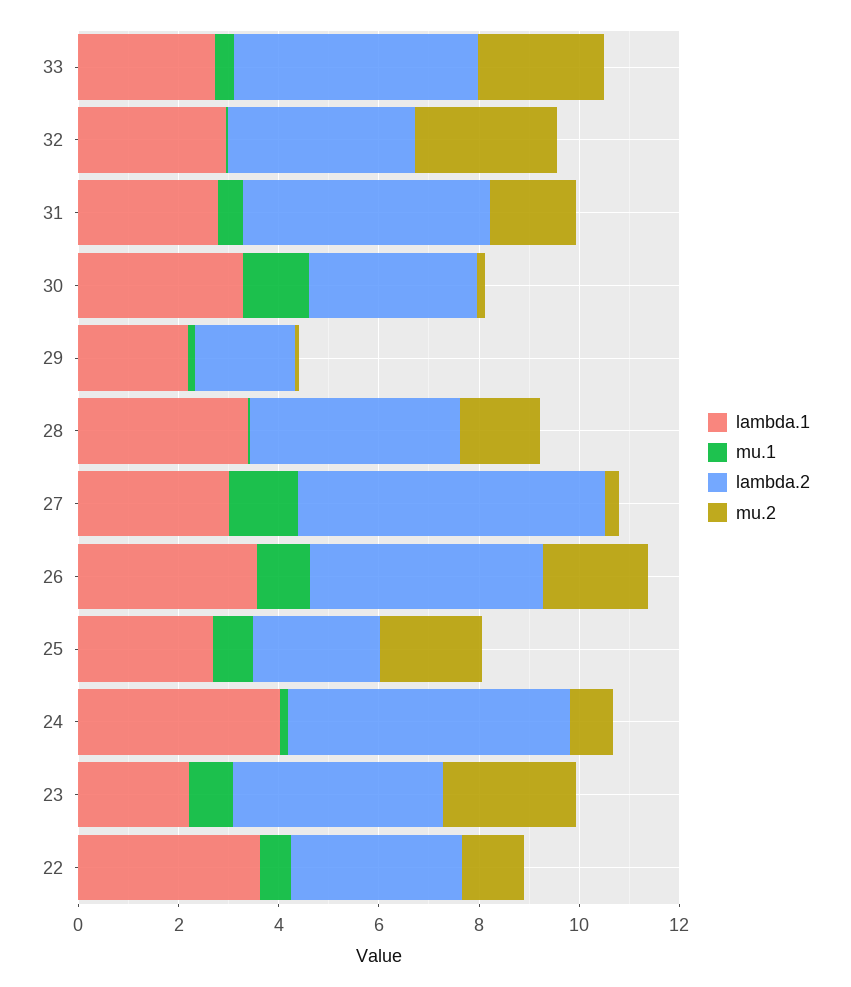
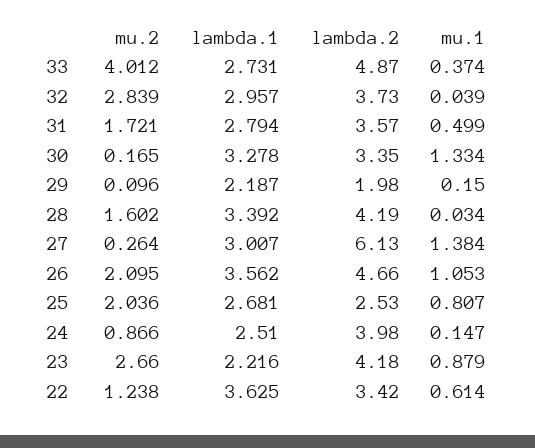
  {
    "lambda.1": {
      "33": 2.731,
      "32": 2.957,
      "31": 2.794,
      "30": 3.278,
      "29": 2.187,
      "28": 3.392,
      "27": 3.007,
      "26": 3.562,
      "25": 2.681,
-     "24": 4,
+     "24": 2.51,
      "23": 2.216,
      "22": 3.625
    },
    "mu.1": {
      "33": 0.374,
      "32": 0.039,
      "31": 0.499,
      "30": 1.334,
      "29": 0.15,
      "28": 0.034,
      "27": 1.384,
      "26": 1.053,
      "25": 0.807,
      "24": 0.147,
      "23": 0.879,
      "22": 0.614
    },
    "lambda.2": {
      "33": 4.87,
      "32": 3.73,
-     "31": 5,
+     "31": 3.57,
      "30": 3.35,
      "29": 1.98,
      "28": 4.19,
      "27": 6.13,
      "26": 4.66,
      "25": 2.53,
-     "24": 5.5,
+     "24": 3.98,
      "23": 4.18,
      "22": 3.42
    },
    "mu.2": {
-     "33": 2.5,
+     "33": 4.012,
      "32": 2.839,
      "31": 1.721,
      "30": 0.165,
      "29": 0.096,
      "28": 1.602,
      "27": 0.264,
      "26": 2.095,
      "25": 2.036,
      "24": 0.866,
      "23": 2.66,
      "22": 1.238
    }
  }

